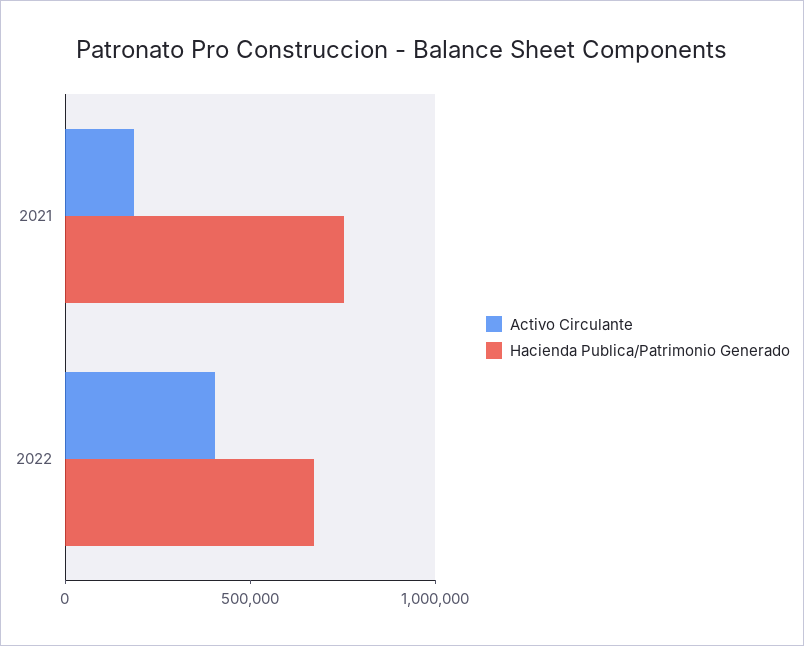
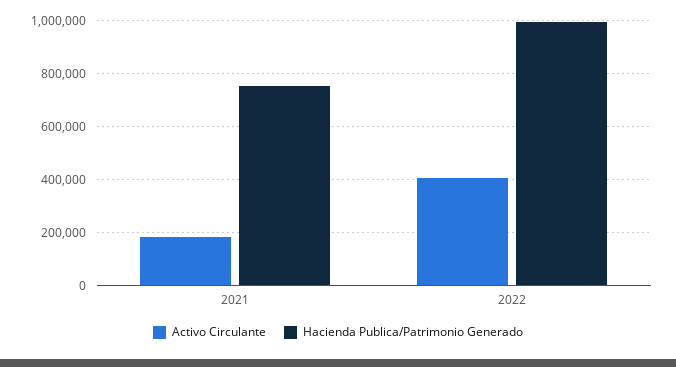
  {
    "Activo Circulante": {
      "2021": 175000,
      "2022": 400000
    },
    "Hacienda Publica/Patrimonio Generado": {
      "2021": 750000,
-     "2022": 700000
+     "2022": 1000000
    }
  }

